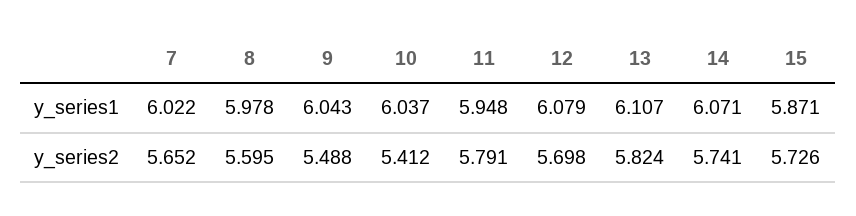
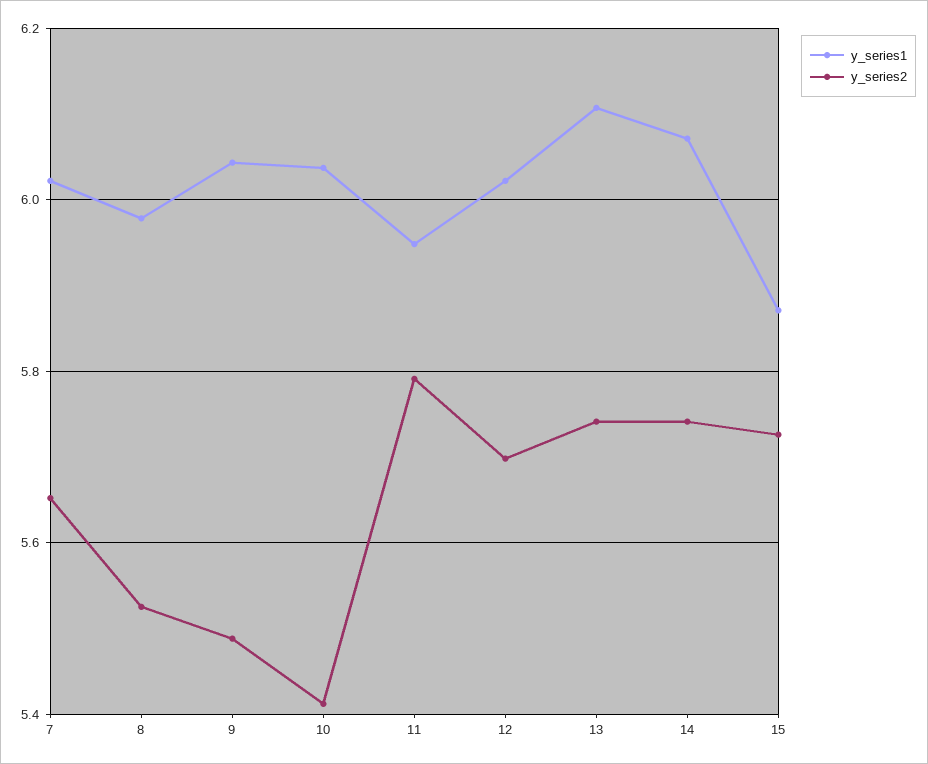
  {
    "y_series1": {
      "7": 6.022,
      "8": 5.978,
      "9": 6.043,
      "10": 6.037,
      "11": 5.948,
-     "12": 6.079,
+     "12": 6.02,
      "13": 6.107,
      "14": 6.071,
      "15": 5.871
    },
    "y_series2": {
      "7": 5.652,
-     "8": 5.595,
+     "8": 5.52,
      "9": 5.488,
      "10": 5.412,
      "11": 5.791,
      "12": 5.698,
-     "13": 5.824,
+     "13": 5.74,
      "14": 5.741,
      "15": 5.726
    }
  }

